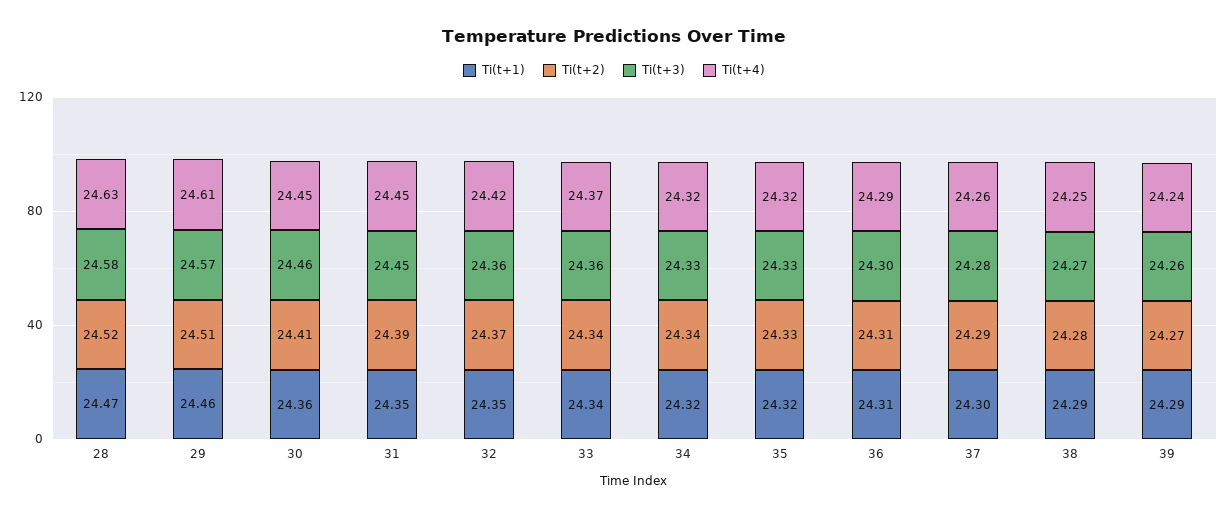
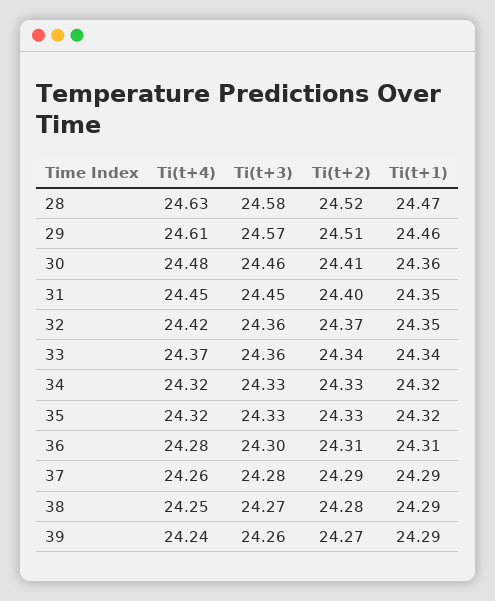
  {
    "Ti(t+1)": {
      "28": 24.47,
      "29": 24.46,
      "30": 24.36,
      "31": 24.35,
      "32": 24.35,
      "33": 24.34,
      "34": 24.32,
      "35": 24.32,
      "36": 24.31,
-     "37": 24.3,
+     "37": 24.29,
      "38": 24.29,
      "39": 24.29
    },
    "Ti(t+2)": {
      "28": 24.52,
      "29": 24.51,
      "30": 24.41,
-     "31": 24.39,
+     "31": 24.4,
      "32": 24.37,
      "33": 24.34,
-     "34": 24.34,
+     "34": 24.33,
      "35": 24.33,
      "36": 24.31,
      "37": 24.29,
      "38": 24.28,
      "39": 24.27
    },
    "Ti(t+3)": {
      "28": 24.58,
      "29": 24.57,
      "30": 24.46,
      "31": 24.45,
      "32": 24.36,
      "33": 24.36,
      "34": 24.33,
      "35": 24.33,
      "36": 24.3,
      "37": 24.28,
      "38": 24.27,
      "39": 24.26
    },
    "Ti(t+4)": {
      "28": 24.63,
      "29": 24.61,
-     "30": 24.45,
+     "30": 24.48,
      "31": 24.45,
      "32": 24.42,
      "33": 24.37,
      "34": 24.32,
      "35": 24.32,
-     "36": 24.29,
+     "36": 24.28,
      "37": 24.26,
      "38": 24.25,
      "39": 24.24
    }
  }

